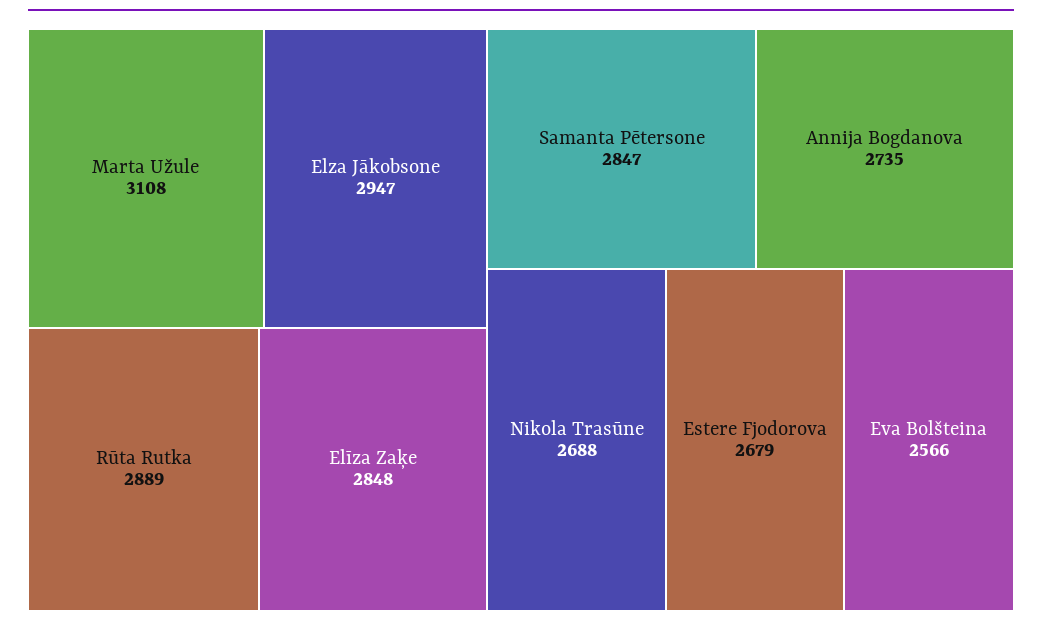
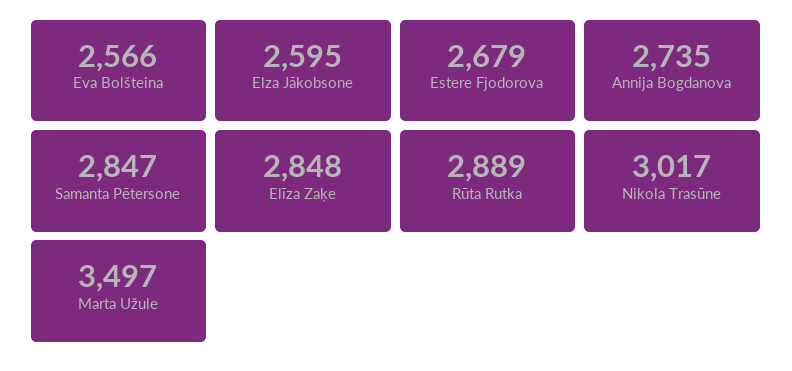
  {
-   "Marta Užule": 3108,
+   "Marta Užule": 3497,
-   "Elza Jākobsone": 2947,
+   "Elza Jākobsone": 2595,
    "Rūta Rutka": 2889,
    "Elīza Zaķe": 2848,
    "Samanta Pētersone": 2847,
    "Annija Bogdanova": 2735,
-   "Nikola Trasūne": 2688,
+   "Nikola Trasūne": 3017,
    "Estere Fjodorova": 2679,
    "Eva Bolšteina": 2566
  }

